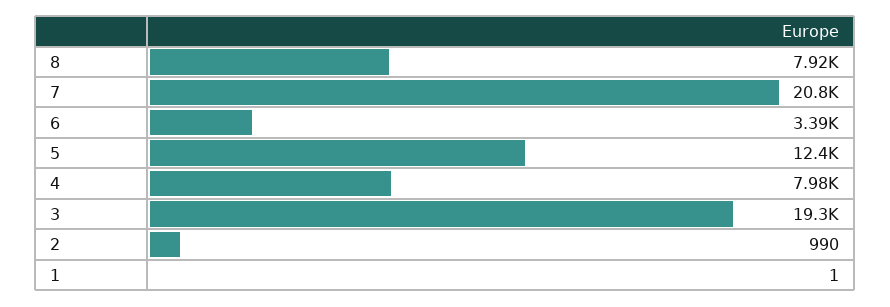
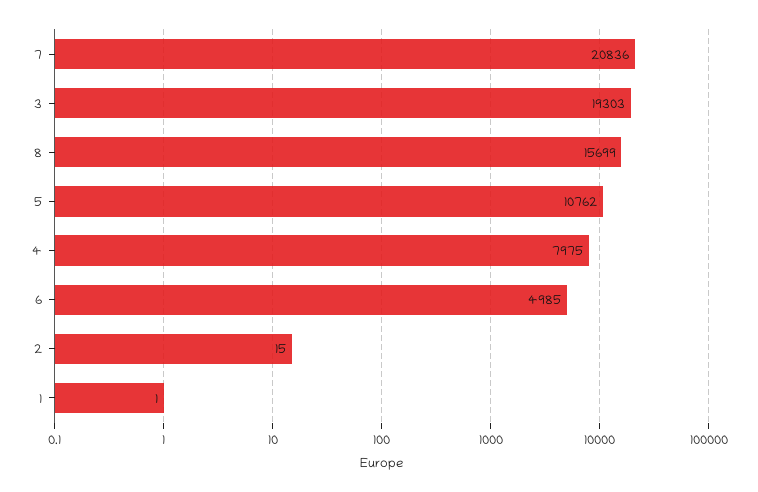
  {
-   "8": 7920,
+   "8": 15699,
    "7": 20836,
-   "6": 3390,
+   "6": 4985,
-   "5": 12400,
+   "5": 10762,
    "4": 7975,
    "3": 19303,
-   "2": 990,
+   "2": 15,
    "1": 1
  }

